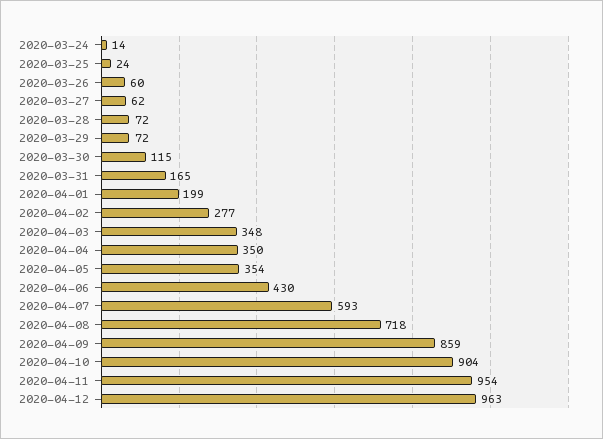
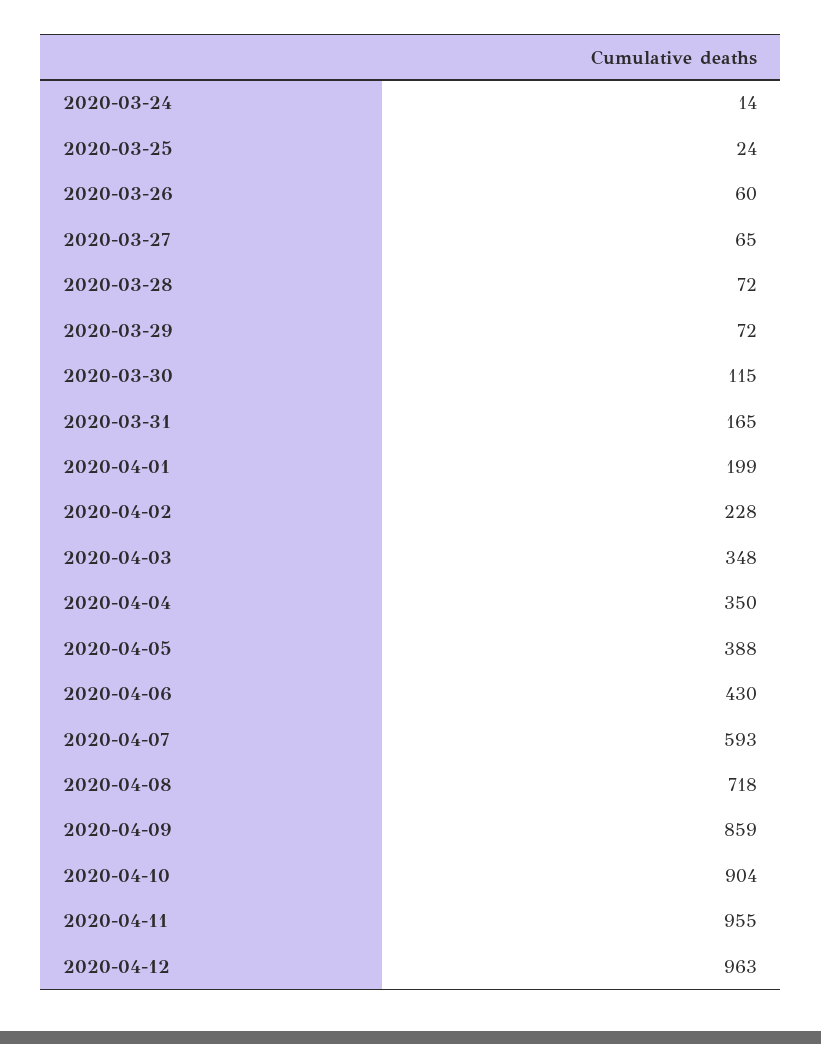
  {
    "2020-03-24": 14,
    "2020-03-25": 24,
    "2020-03-26": 60,
-   "2020-03-27": 62,
+   "2020-03-27": 65,
    "2020-03-28": 72,
    "2020-03-29": 72,
    "2020-03-30": 115,
    "2020-03-31": 165,
    "2020-04-01": 199,
-   "2020-04-02": 277,
+   "2020-04-02": 228,
    "2020-04-03": 348,
    "2020-04-04": 350,
-   "2020-04-05": 354,
+   "2020-04-05": 388,
    "2020-04-06": 430,
    "2020-04-07": 593,
    "2020-04-08": 718,
    "2020-04-09": 859,
    "2020-04-10": 904,
-   "2020-04-11": 954,
+   "2020-04-11": 955,
    "2020-04-12": 963
  }

